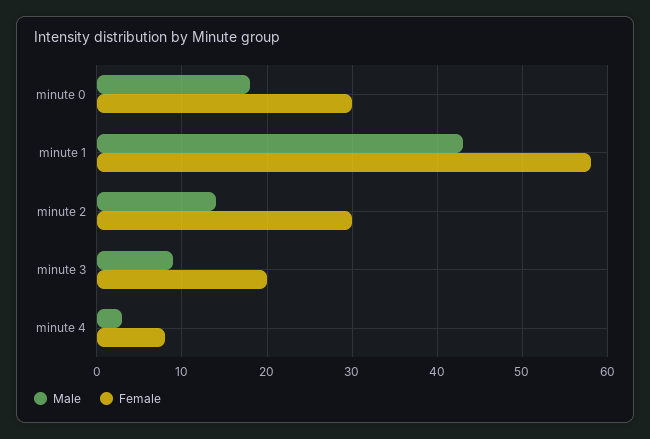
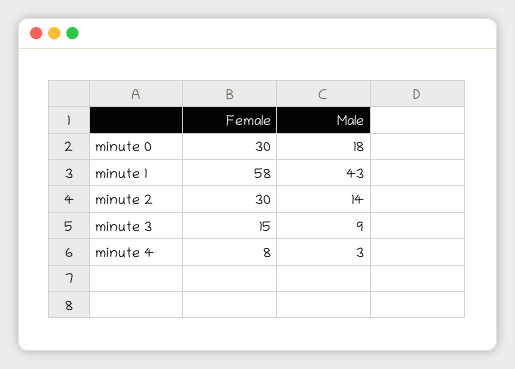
  {
    "Male": {
      "minute 0": 18,
      "minute 1": 43,
      "minute 2": 14,
      "minute 3": 9,
      "minute 4": 3
    },
    "Female": {
      "minute 0": 30,
      "minute 1": 58,
      "minute 2": 30,
-     "minute 3": 20,
+     "minute 3": 15,
      "minute 4": 8
    }
  }

